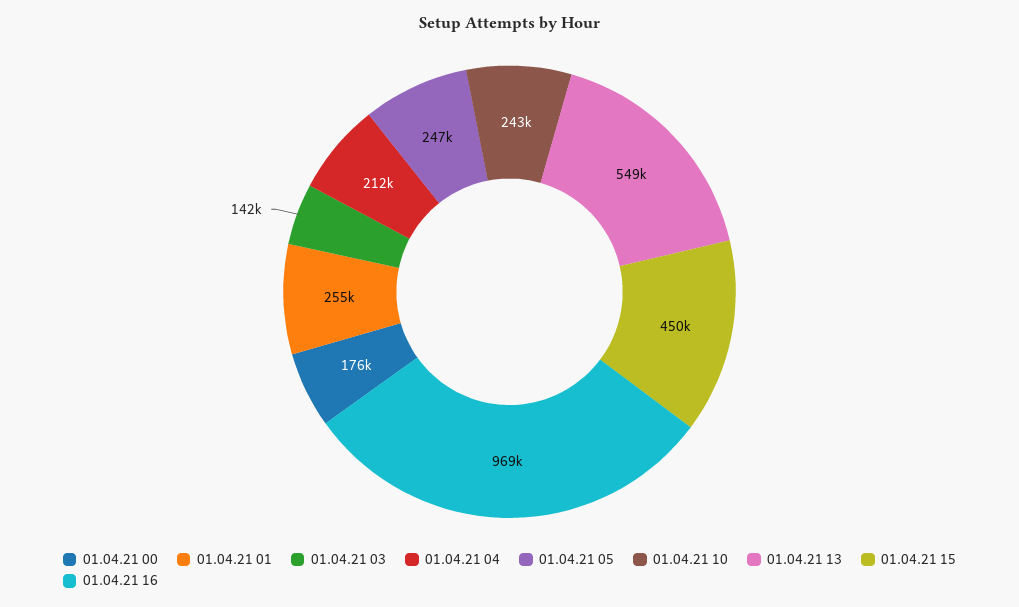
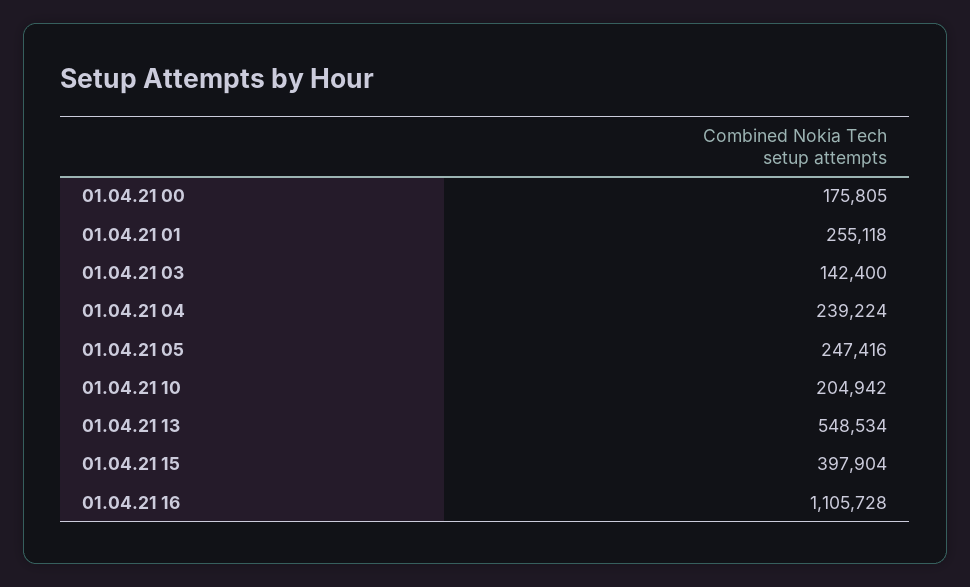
  {
    "01.04.21 00": 175805,
    "01.04.21 01": 255118,
    "01.04.21 03": 142400,
-   "01.04.21 04": 212000,
+   "01.04.21 04": 239224,
    "01.04.21 05": 247416,
-   "01.04.21 10": 243000,
+   "01.04.21 10": 204942,
    "01.04.21 13": 548534,
-   "01.04.21 15": 450000,
+   "01.04.21 15": 397904,
-   "01.04.21 16": 969000
+   "01.04.21 16": 1105728
  }

